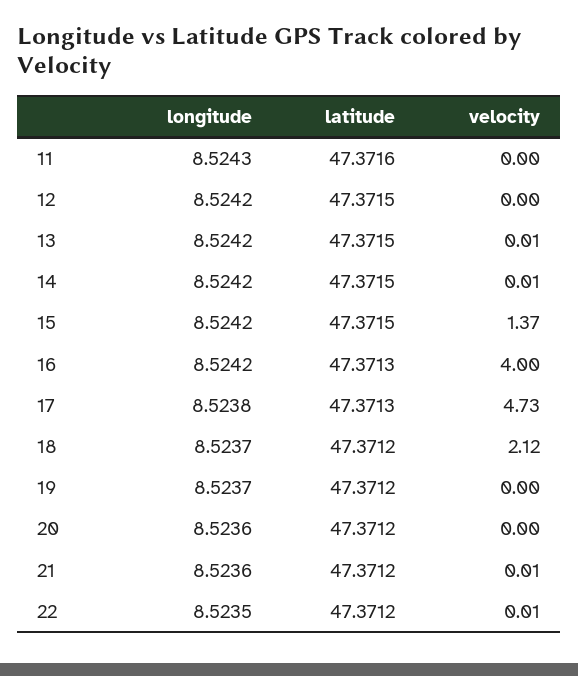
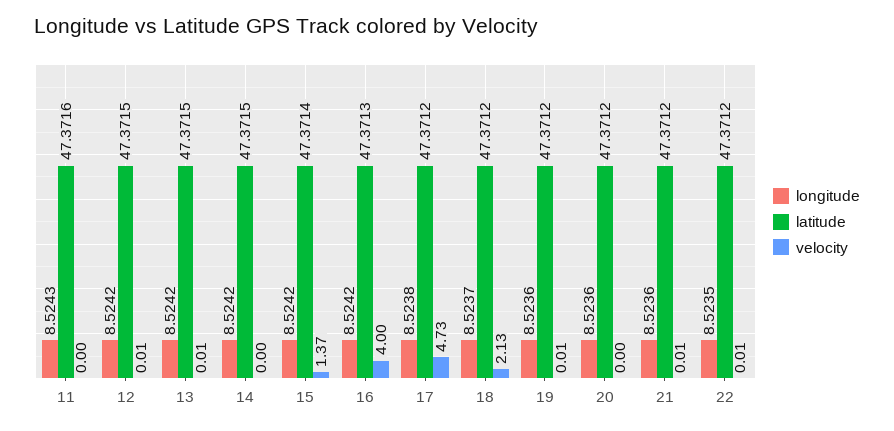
  {
    "longitude": {
      "11": 8.5243,
      "12": 8.5242,
      "13": 8.5242,
      "14": 8.5242,
      "15": 8.5242,
      "16": 8.5242,
      "17": 8.5238,
      "18": 8.5237,
-     "19": 8.5237,
+     "19": 8.5236,
      "20": 8.5236,
      "21": 8.5236,
      "22": 8.5235
    },
    "latitude": {
      "11": 47.3716,
      "12": 47.3715,
      "13": 47.3715,
      "14": 47.3715,
-     "15": 47.3715,
+     "15": 47.3714,
      "16": 47.3713,
-     "17": 47.3713,
+     "17": 47.3712,
      "18": 47.3712,
      "19": 47.3712,
      "20": 47.3712,
      "21": 47.3712,
      "22": 47.3712
    },
    "velocity": {
      "11": 0,
-     "12": 0,
+     "12": 0.01,
      "13": 0.01,
-     "14": 0.01,
+     "14": 0,
      "15": 1.37,
      "16": 4,
      "17": 4.73,
-     "18": 2.12,
+     "18": 2.13,
-     "19": 0,
+     "19": 0.01,
      "20": 0,
      "21": 0.01,
      "22": 0.01
    }
  }

